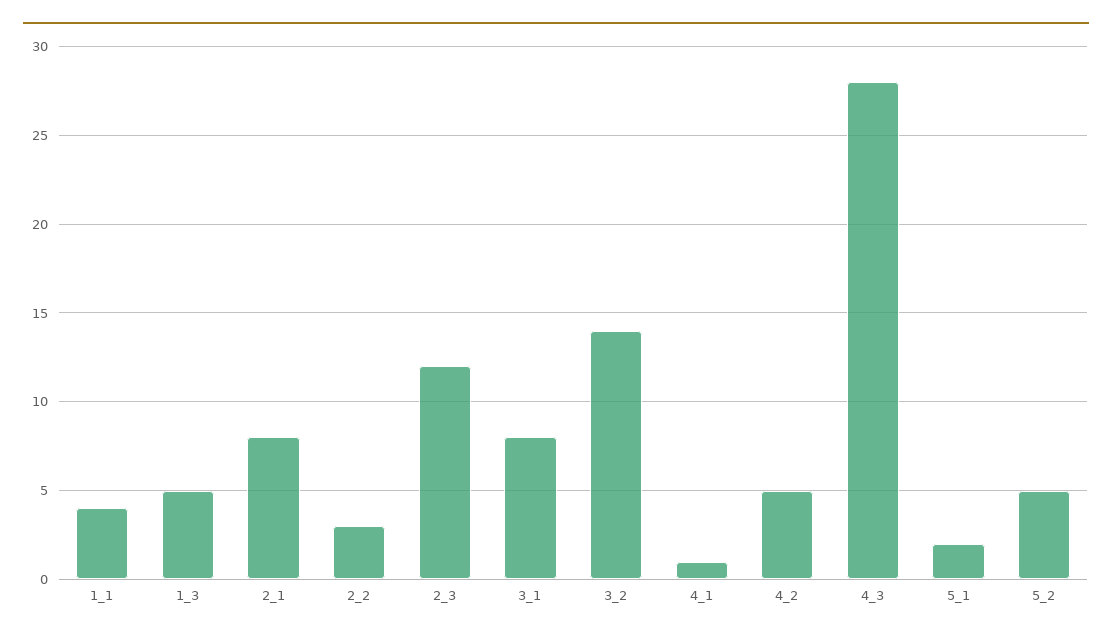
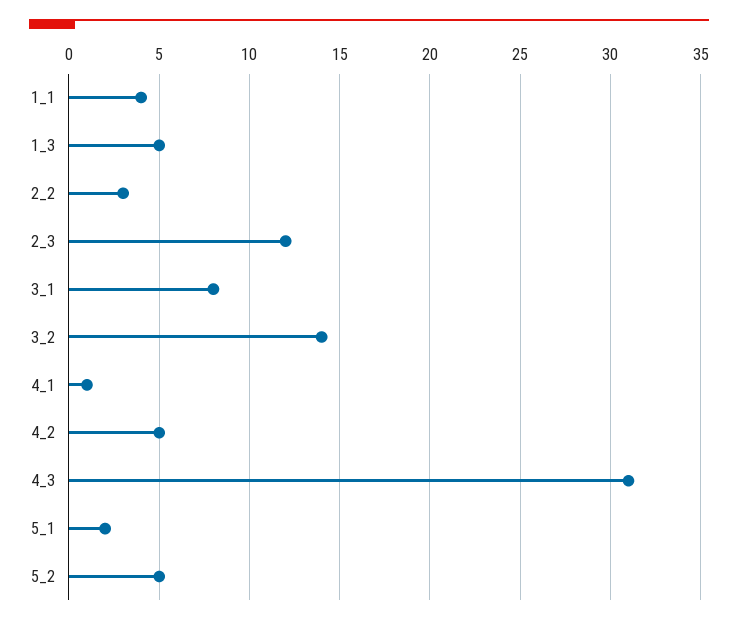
  {
    "1_1": 4,
    "1_3": 5,
-   "2_1": 8,
    "2_2": 3,
    "2_3": 12,
    "3_1": 8,
    "3_2": 14,
    "4_1": 1,
    "4_2": 5,
-   "4_3": 28,
+   "4_3": 31,
    "5_1": 2,
    "5_2": 5
  }

